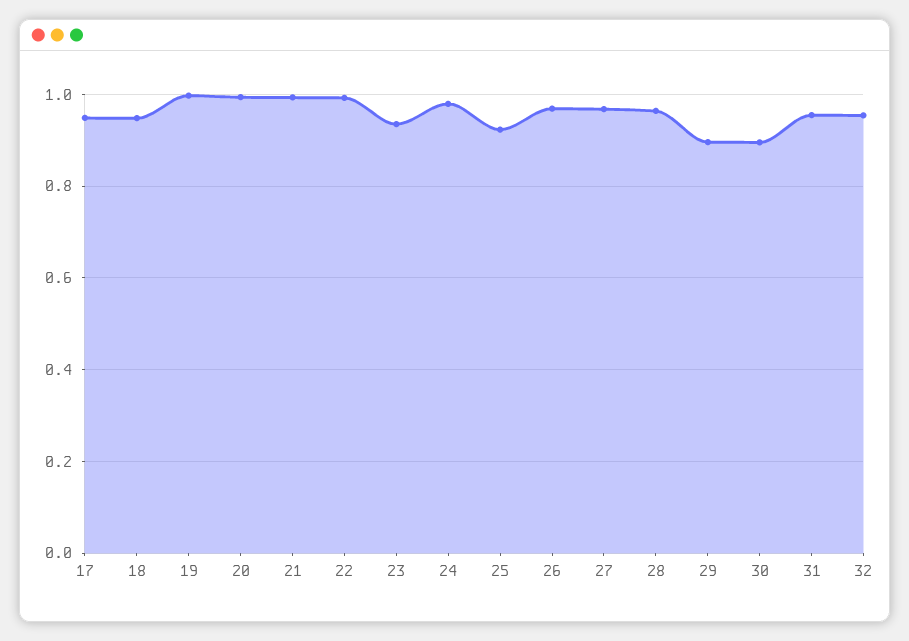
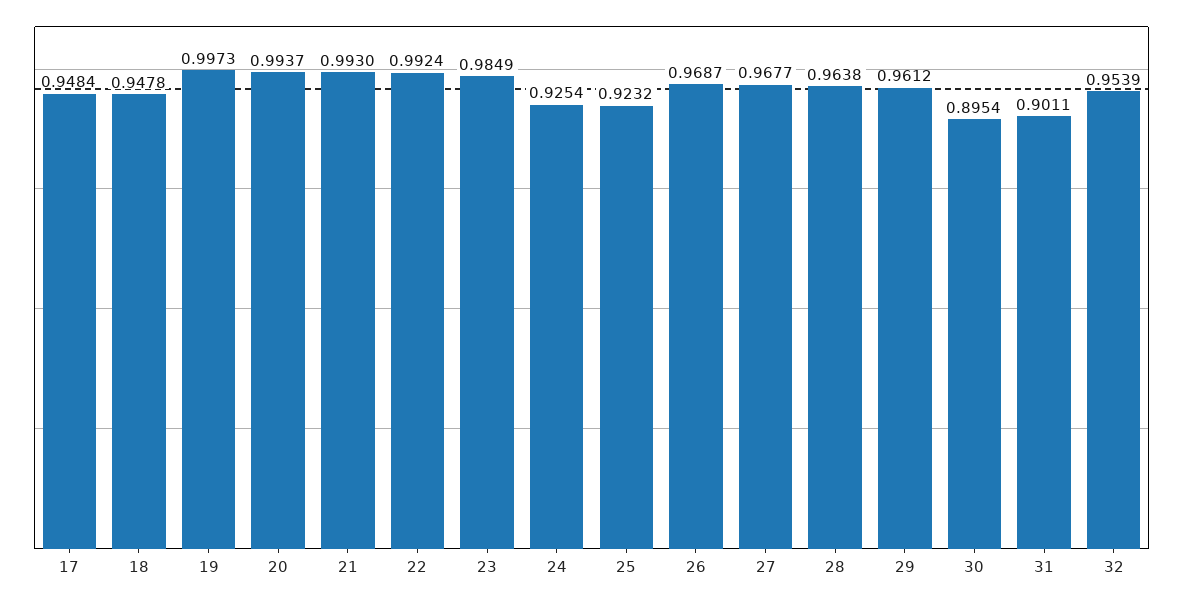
  {
    "17": 0.9484,
    "18": 0.9478,
    "19": 0.9973,
    "20": 0.9937,
    "21": 0.993,
    "22": 0.9924,
-   "23": 0.94,
+   "23": 0.9849,
-   "24": 0.98,
+   "24": 0.9254,
    "25": 0.9232,
    "26": 0.9687,
    "27": 0.9677,
    "28": 0.9638,
-   "29": 0.9,
+   "29": 0.9612,
    "30": 0.8954,
-   "31": 0.96,
+   "31": 0.9011,
    "32": 0.9539
  }

